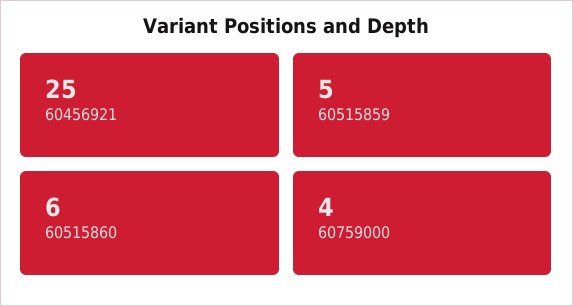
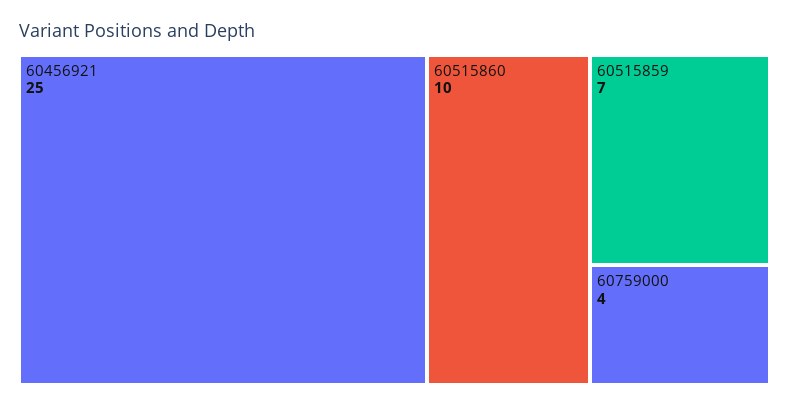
  {
    "60456921": 25,
-   "60515859": 5,
+   "60515859": 7,
-   "60515860": 6,
+   "60515860": 10,
    "60759000": 4
  }

